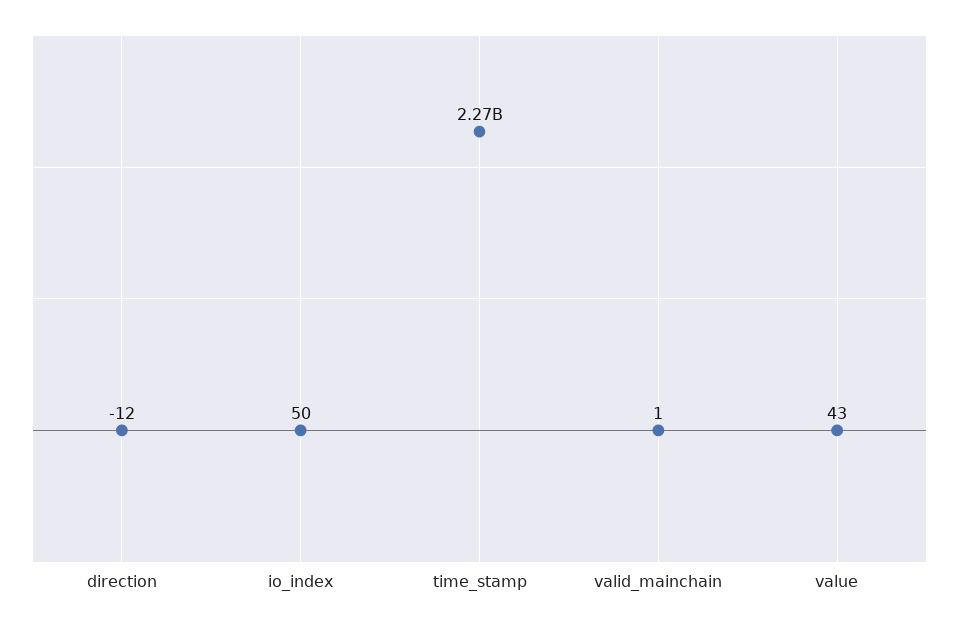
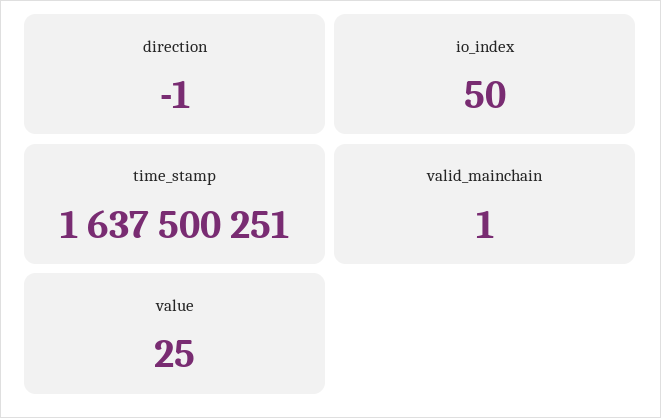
  {
-   "direction": -12,
+   "direction": -1,
    "io_index": 50,
-   "time_stamp": 2270000000,
+   "time_stamp": 1637500251,
    "valid_mainchain": 1,
-   "value": 43
+   "value": 25
  }

